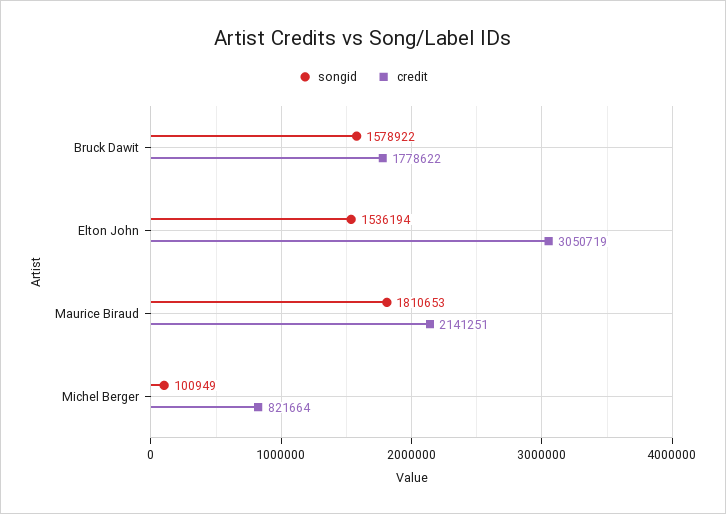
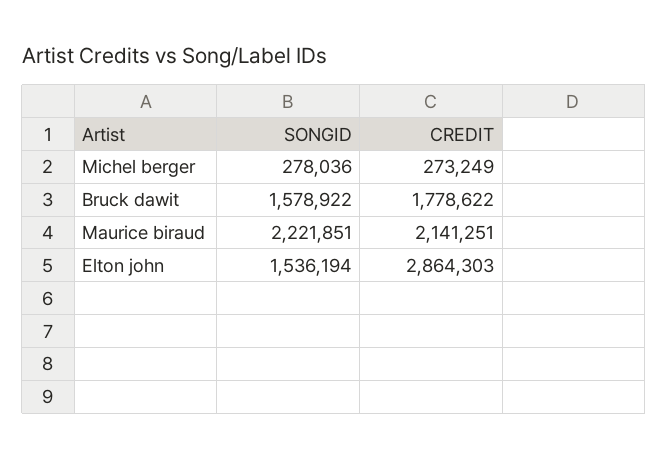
  {
    "songid": {
      "Bruck Dawit": 1578922,
      "Elton John": 1536194,
-     "Maurice Biraud": 1810653,
+     "Maurice Biraud": 2221851,
-     "Michel Berger": 100949
+     "Michel Berger": 278036
    },
    "credit": {
      "Bruck Dawit": 1778622,
-     "Elton John": 3050719,
+     "Elton John": 2864303,
      "Maurice Biraud": 2141251,
-     "Michel Berger": 821664
+     "Michel Berger": 273249
    }
  }

